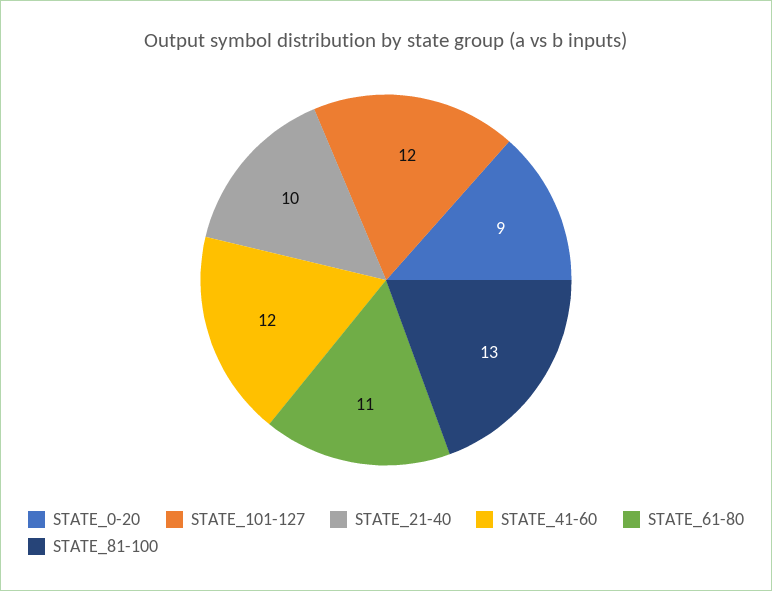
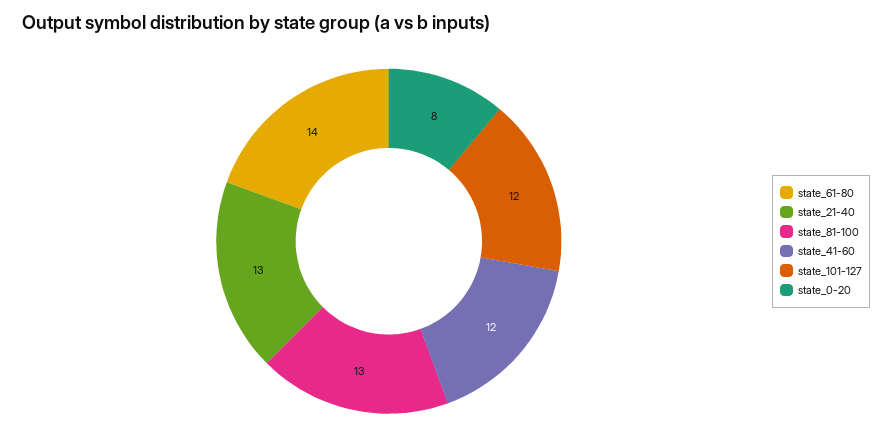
  {
-   "STATE_0-20": 9,
+   "STATE_0-20": 8,
    "STATE_101-127": 12,
-   "STATE_21-40": 10,
+   "STATE_21-40": 13,
    "STATE_41-60": 12,
-   "STATE_61-80": 11,
+   "STATE_61-80": 14,
    "STATE_81-100": 13
  }

